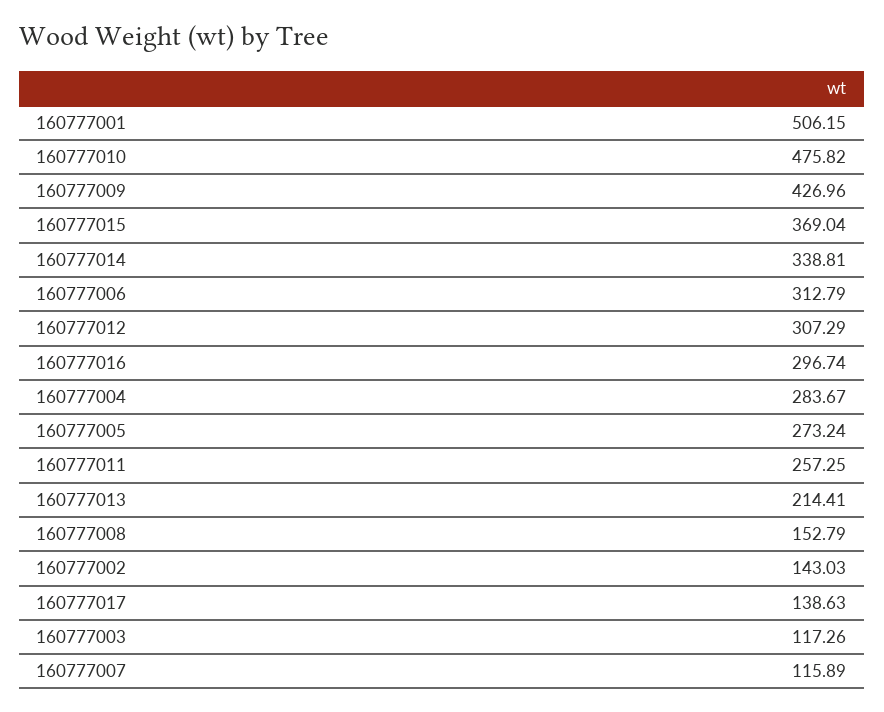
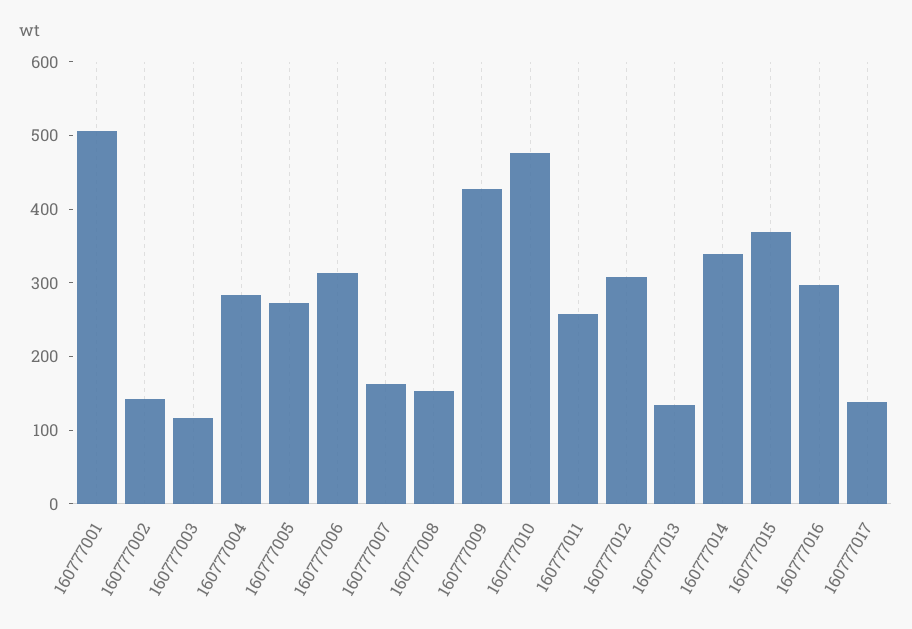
  {
    "160777001": 506.15,
    "160777010": 475.82,
    "160777009": 426.96,
    "160777015": 369.04,
    "160777014": 338.81,
    "160777006": 312.79,
    "160777012": 307.29,
    "160777016": 296.74,
    "160777004": 283.67,
    "160777005": 273.24,
    "160777011": 257.25,
-   "160777013": 214.41,
+   "160777013": 140,
    "160777008": 152.79,
    "160777002": 143.03,
    "160777017": 138.63,
    "160777003": 117.26,
-   "160777007": 115.89
+   "160777007": 160
  }

